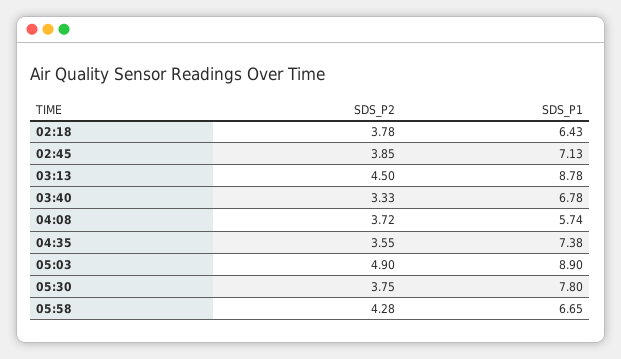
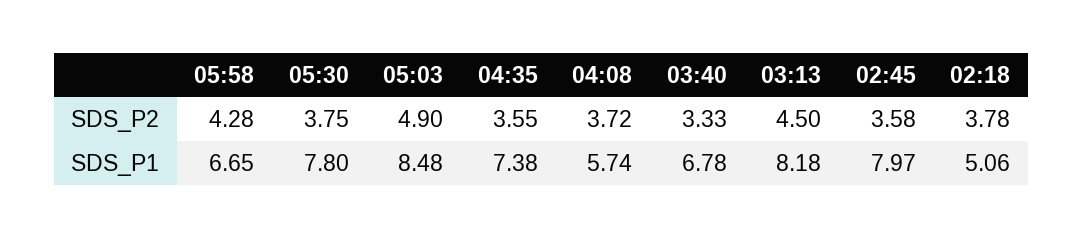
  {
    "SDS_P2": {
      "02:18": 3.78,
-     "02:45": 3.85,
+     "02:45": 3.58,
      "03:13": 4.5,
      "03:40": 3.33,
      "04:08": 3.72,
      "04:35": 3.55,
      "05:03": 4.9,
      "05:30": 3.75,
      "05:58": 4.28
    },
    "SDS_P1": {
-     "02:18": 6.43,
+     "02:18": 5.06,
-     "02:45": 7.13,
+     "02:45": 7.97,
-     "03:13": 8.78,
+     "03:13": 8.18,
      "03:40": 6.78,
      "04:08": 5.74,
      "04:35": 7.38,
-     "05:03": 8.9,
+     "05:03": 8.48,
      "05:30": 7.8,
      "05:58": 6.65
    }
  }

